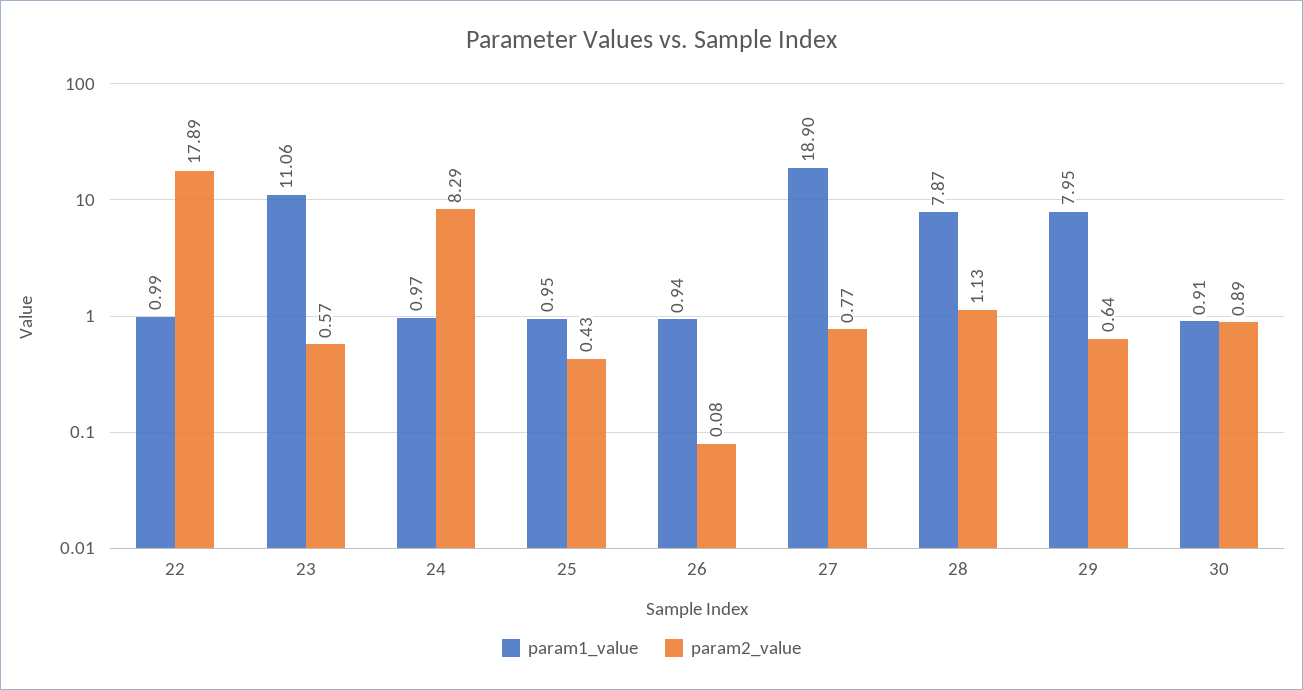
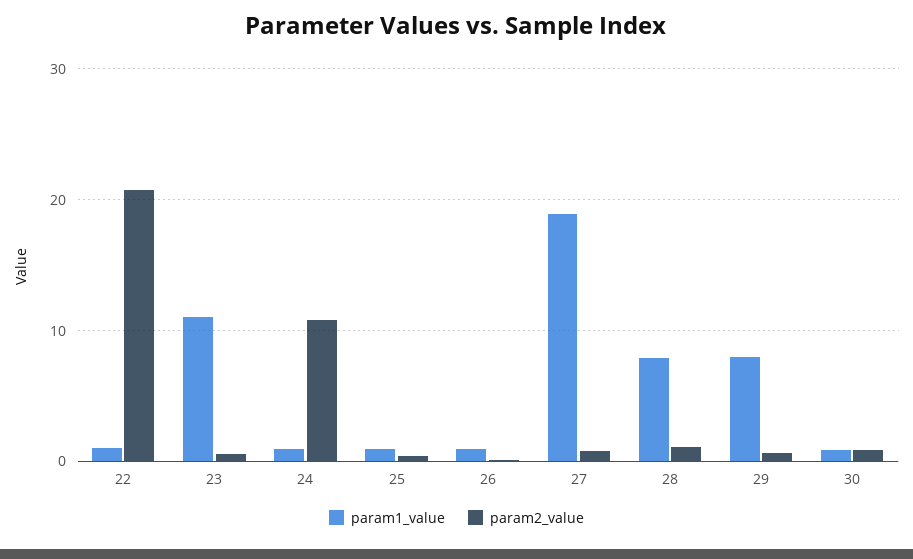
  {
    "param1_value": {
      "22": 0.99,
      "23": 11.06,
      "24": 0.97,
      "25": 0.95,
      "26": 0.94,
      "27": 18.9,
      "28": 7.87,
      "29": 7.95,
      "30": 0.91
    },
    "param2_value": {
-     "22": 17.89,
+     "22": 21,
      "23": 0.57,
-     "24": 8.29,
+     "24": 11,
      "25": 0.43,
      "26": 0.08,
      "27": 0.77,
      "28": 1.13,
      "29": 0.64,
      "30": 0.89
    }
  }

